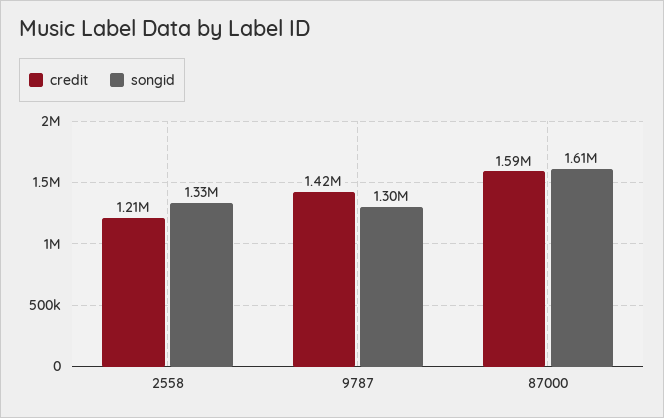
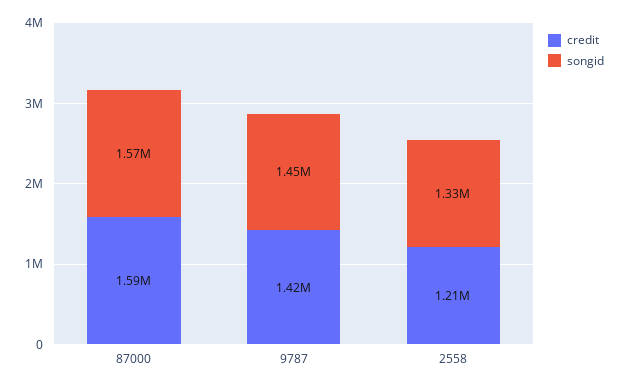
  {
    "credit": {
      "2558": 1210000,
      "9787": 1420000,
      "87000": 1590000
    },
    "songid": {
      "2558": 1330000,
-     "9787": 1300000,
+     "9787": 1450000,
-     "87000": 1610000
+     "87000": 1570000
    }
  }

